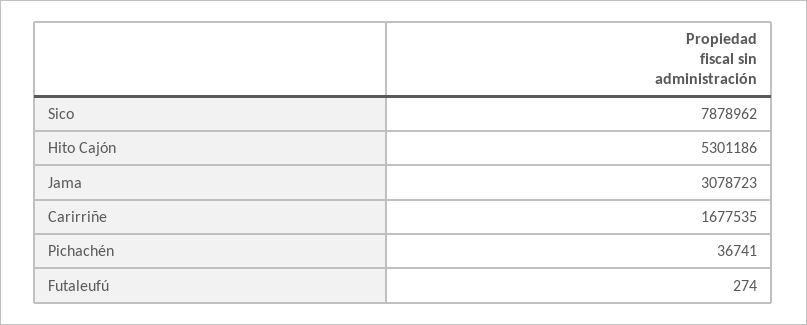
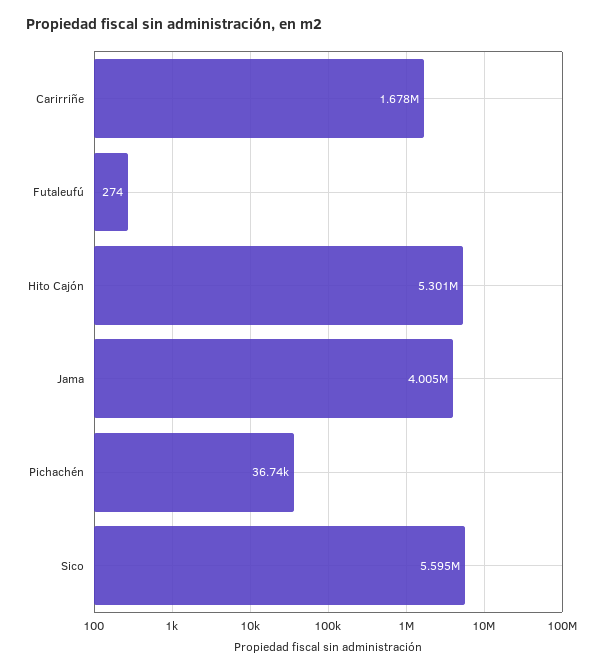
  {
-   "Sico": 7878962,
+   "Sico": 5595000,
    "Hito Cajón": 5301186,
-   "Jama": 3078723,
+   "Jama": 4005000,
    "Carirriñe": 1677535,
    "Pichachén": 36741,
    "Futaleufú": 274
  }

